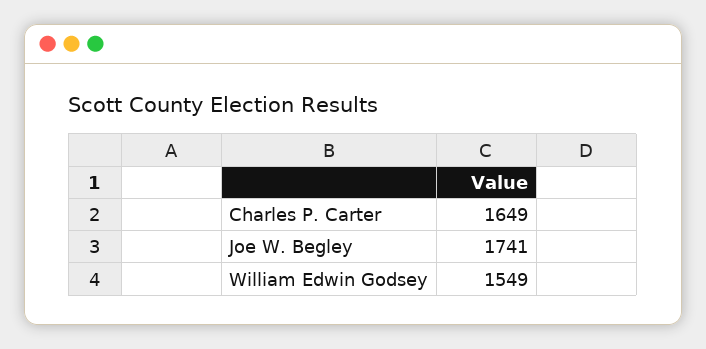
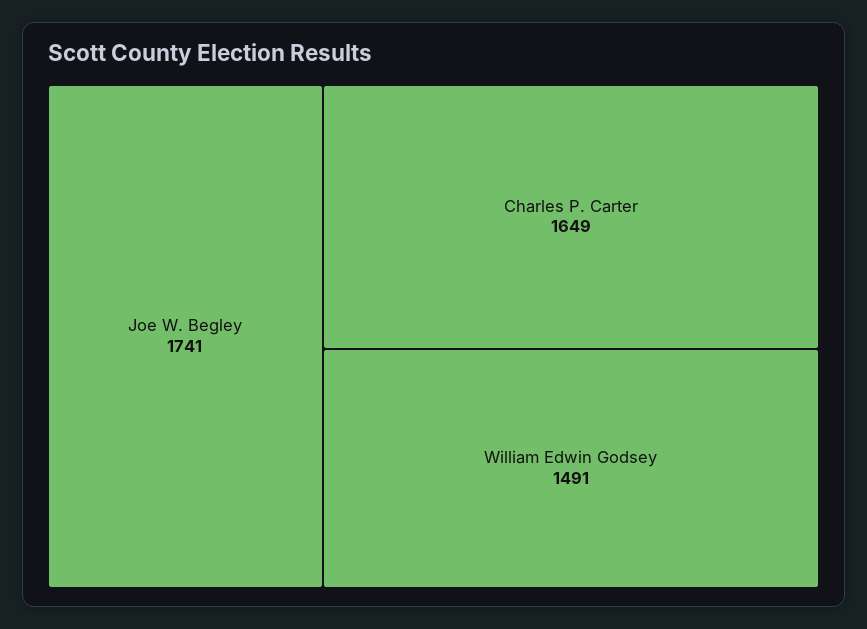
  {
    "Charles P. Carter": 1649,
    "Joe W. Begley": 1741,
-   "William Edwin Godsey": 1549
+   "William Edwin Godsey": 1491
  }

